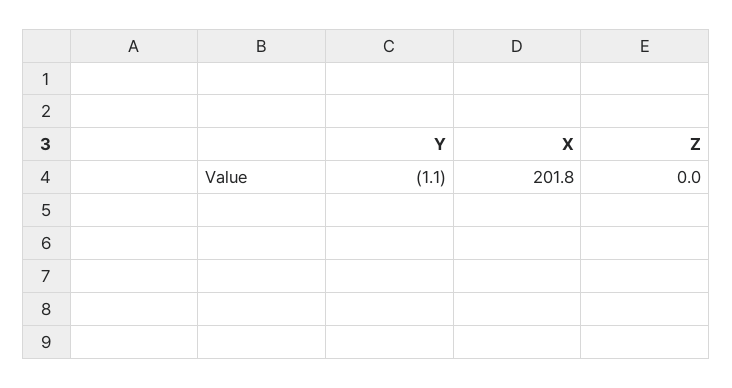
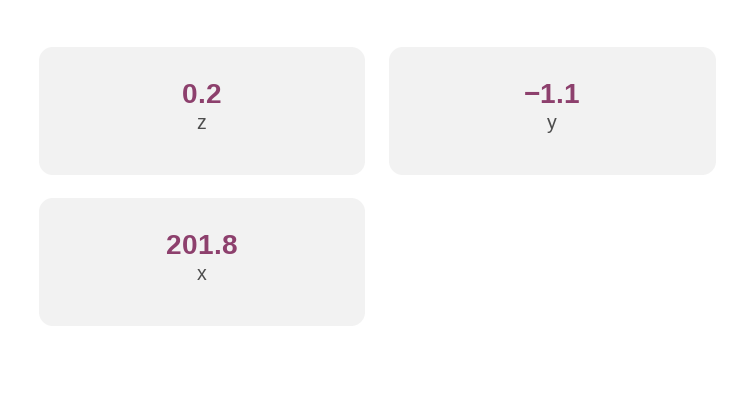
  {
    "Y": -1.1,
    "X": 201.8,
-   "Z": 0
+   "Z": 0.2
  }

